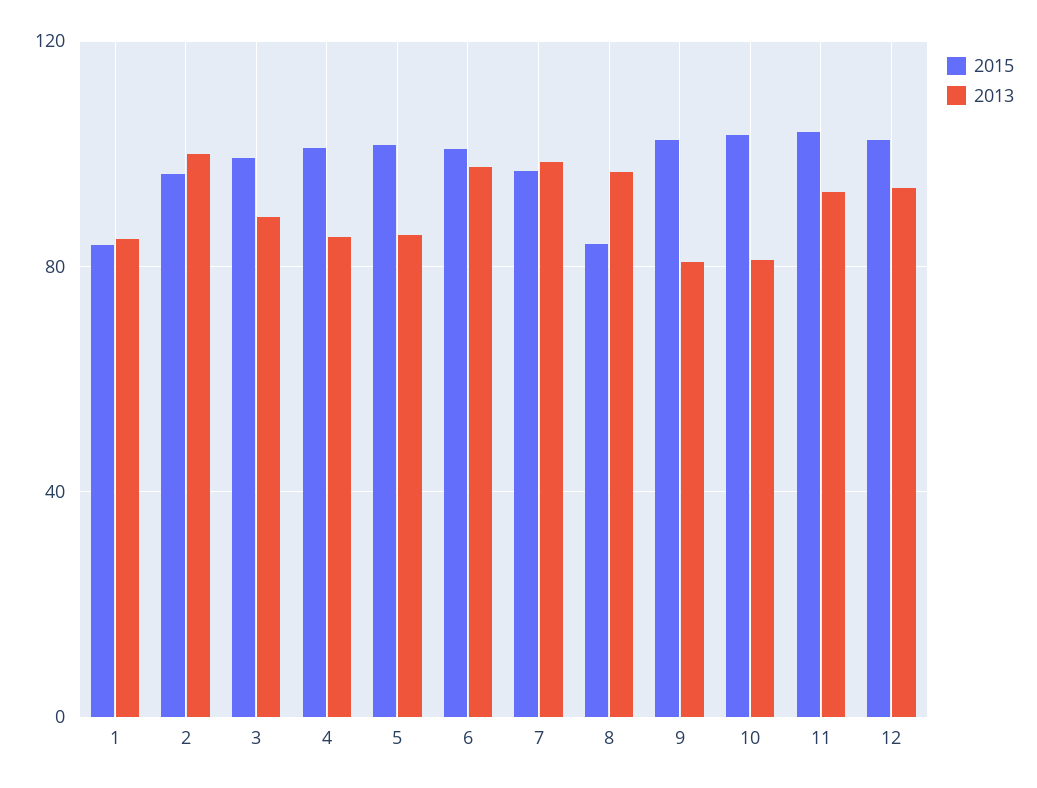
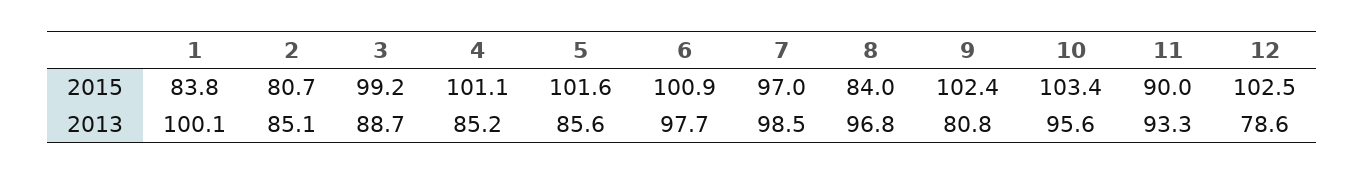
  {
    "2015": {
      "1": 83.8,
-     "2": 95,
+     "2": 80.7,
      "3": 99.2,
      "4": 101.1,
      "5": 101.6,
      "6": 100.9,
      "7": 97,
      "8": 84,
      "9": 102.4,
      "10": 103.4,
-     "11": 105,
+     "11": 90,
      "12": 102.5
    },
    "2013": {
-     "1": 85,
+     "1": 100.1,
-     "2": 100,
+     "2": 85.1,
      "3": 88.7,
      "4": 85.2,
      "5": 85.6,
      "6": 97.7,
      "7": 98.5,
      "8": 96.8,
      "9": 80.8,
-     "10": 80,
+     "10": 95.6,
      "11": 93.3,
-     "12": 95
+     "12": 78.6
    }
  }

